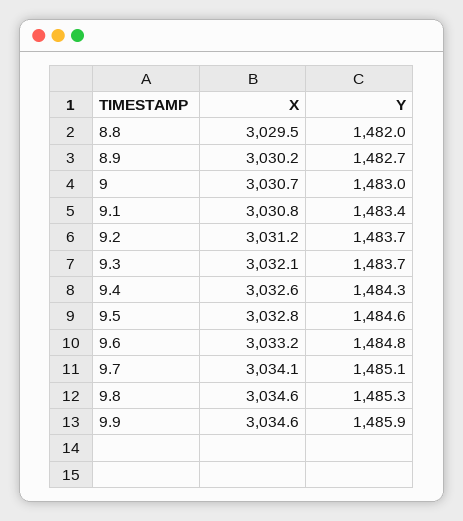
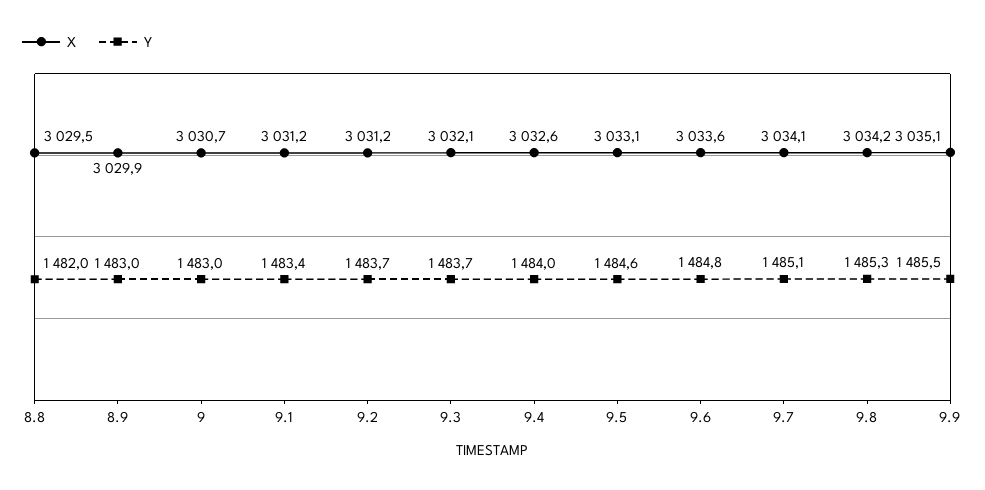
  {
    "X": {
      "8.8": 3029.5,
-     "8.9": 3030.2,
+     "8.9": 3029.9,
      "9": 3030.7,
-     "9.1": 3030.8,
+     "9.1": 3031.2,
      "9.2": 3031.2,
      "9.3": 3032.1,
      "9.4": 3032.6,
-     "9.5": 3032.8,
+     "9.5": 3033.1,
-     "9.6": 3033.2,
+     "9.6": 3033.6,
      "9.7": 3034.1,
-     "9.8": 3034.6,
+     "9.8": 3034.2,
-     "9.9": 3034.6
+     "9.9": 3035.1
    },
    "Y": {
      "8.8": 1482,
-     "8.9": 1482.7,
+     "8.9": 1483,
      "9": 1483,
      "9.1": 1483.4,
      "9.2": 1483.7,
      "9.3": 1483.7,
-     "9.4": 1484.3,
+     "9.4": 1484,
      "9.5": 1484.6,
      "9.6": 1484.8,
      "9.7": 1485.1,
      "9.8": 1485.3,
-     "9.9": 1485.9
+     "9.9": 1485.5
    }
  }

